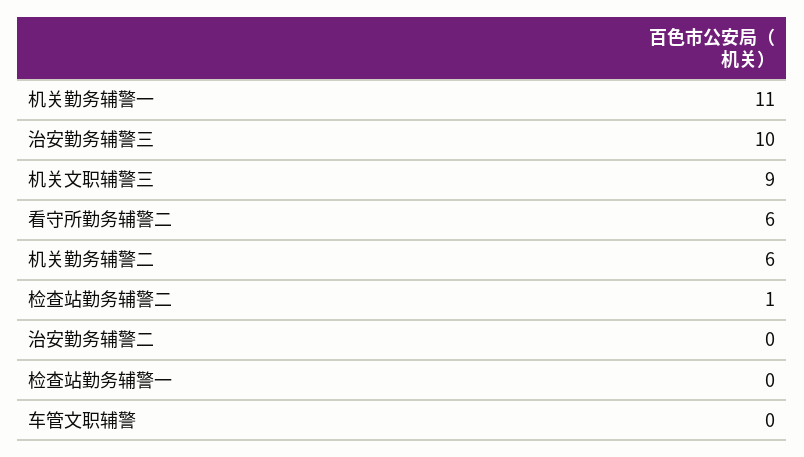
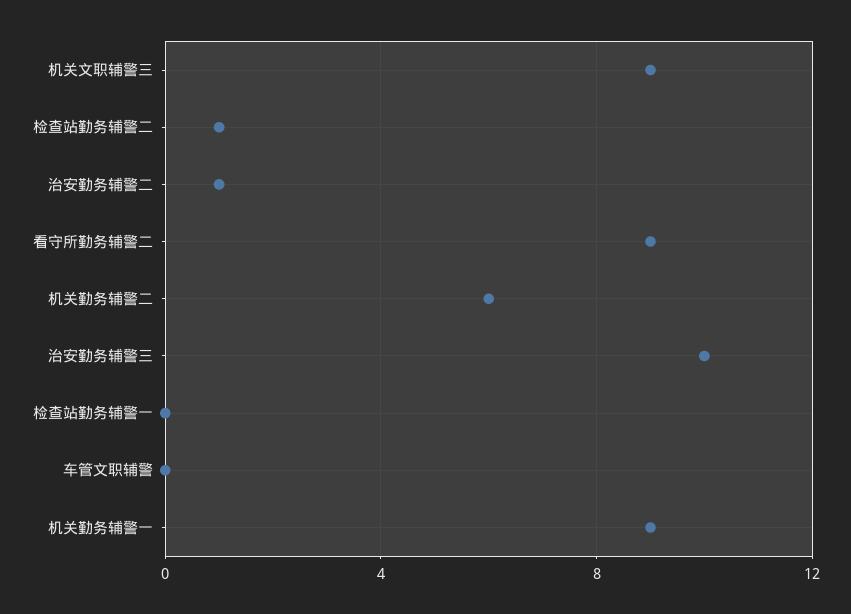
  {
-   "机关勤务辅警一": 11,
+   "机关勤务辅警一": 9,
    "治安勤务辅警三": 10,
    "机关文职辅警三": 9,
-   "看守所勤务辅警二": 6,
+   "看守所勤务辅警二": 9,
    "机关勤务辅警二": 6,
    "检查站勤务辅警二": 1,
-   "治安勤务辅警二": 0,
+   "治安勤务辅警二": 1,
    "检查站勤务辅警一": 0,
    "车管文职辅警": 0
  }

